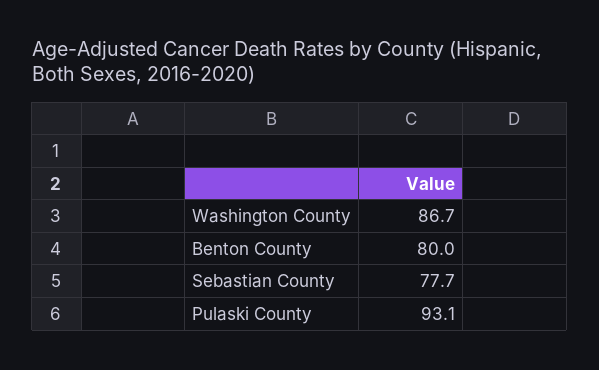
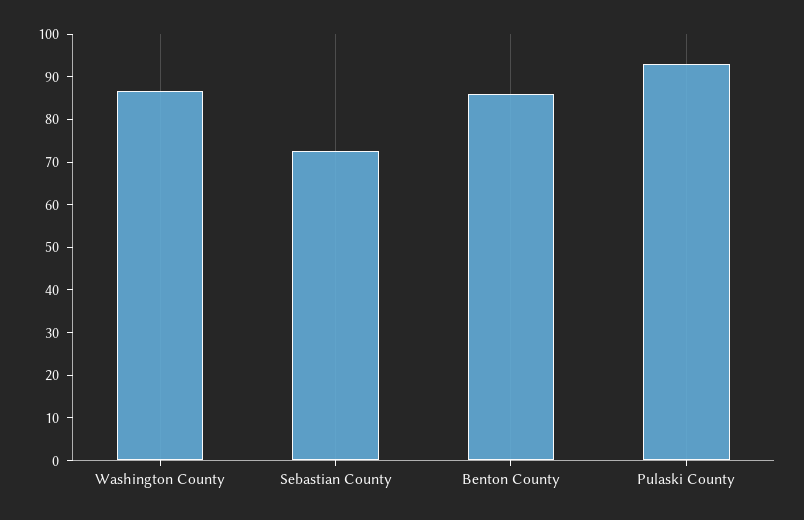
  {
    "Washington County": 86.7,
-   "Benton County": 80,
+   "Benton County": 86,
-   "Sebastian County": 77.7,
+   "Sebastian County": 72,
    "Pulaski County": 93.1
  }

